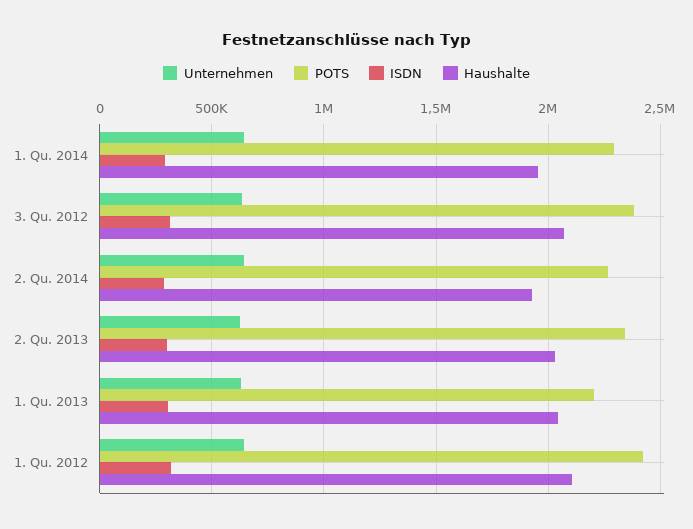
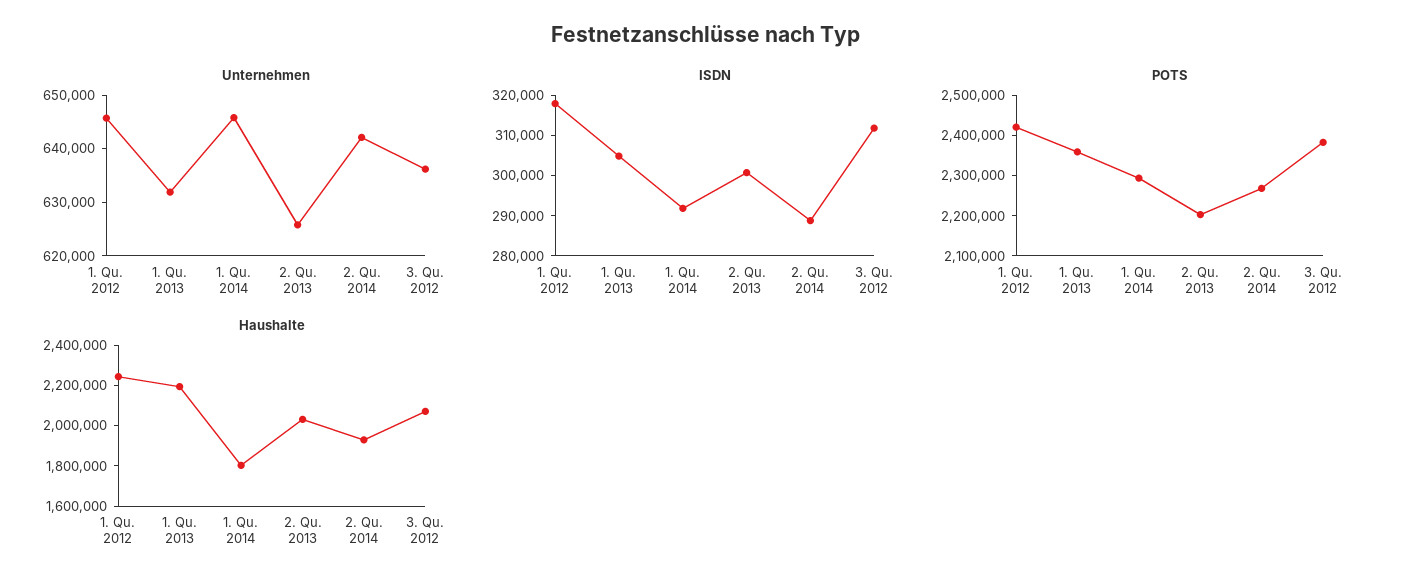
  {
    "Unternehmen": {
      "1. Qu. 2014": 646000,
      "3. Qu. 2012": 636000,
      "2. Qu. 2014": 642000,
      "2. Qu. 2013": 626000,
      "1. Qu. 2013": 632000,
      "1. Qu. 2012": 646000
    },
    "POTS": {
      "1. Qu. 2014": 2300000,
      "3. Qu. 2012": 2380000,
      "2. Qu. 2014": 2260000,
-     "2. Qu. 2013": 2350000,
+     "2. Qu. 2013": 2200000,
-     "1. Qu. 2013": 2200000,
+     "1. Qu. 2013": 2360000,
      "1. Qu. 2012": 2420000
    },
    "ISDN": {
      "1. Qu. 2014": 292000,
      "3. Qu. 2012": 312000,
      "2. Qu. 2014": 288000,
      "2. Qu. 2013": 300000,
      "1. Qu. 2013": 304000,
      "1. Qu. 2012": 318000
    },
    "Haushalte": {
-     "1. Qu. 2014": 1950000,
+     "1. Qu. 2014": 1800000,
      "3. Qu. 2012": 2050000,
      "2. Qu. 2014": 1950000,
      "2. Qu. 2013": 2050000,
-     "1. Qu. 2013": 2050000,
+     "1. Qu. 2013": 2200000,
-     "1. Qu. 2012": 2100000
+     "1. Qu. 2012": 2250000
    }
  }

